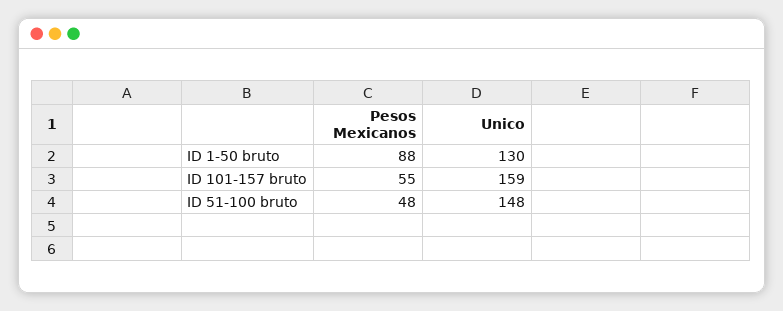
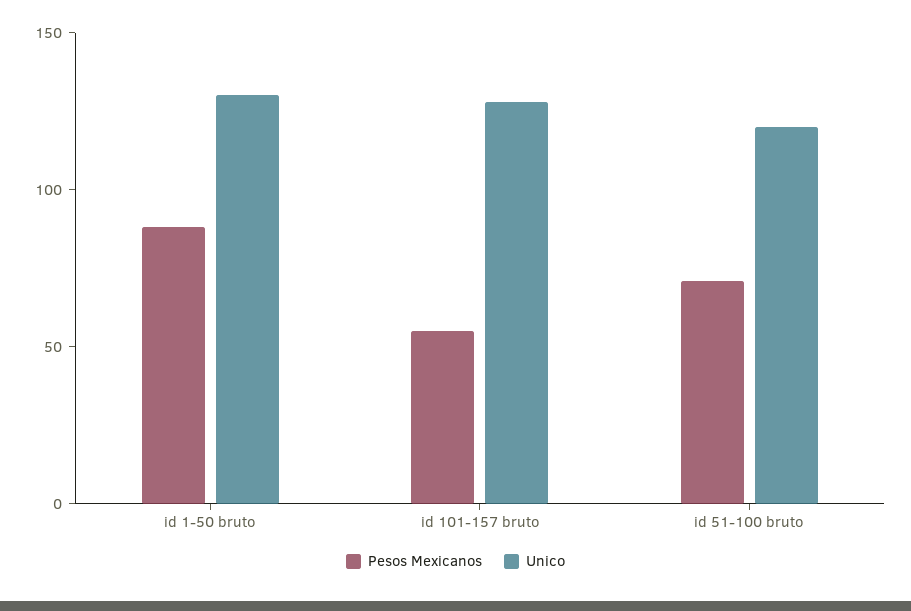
  {
    "Pesos Mexicanos": {
      "ID 1-50 bruto": 88,
      "ID 101-157 bruto": 55,
-     "ID 51-100 bruto": 48
+     "ID 51-100 bruto": 70
    },
    "Unico": {
      "ID 1-50 bruto": 130,
-     "ID 101-157 bruto": 159,
+     "ID 101-157 bruto": 130,
-     "ID 51-100 bruto": 148
+     "ID 51-100 bruto": 120
    }
  }

